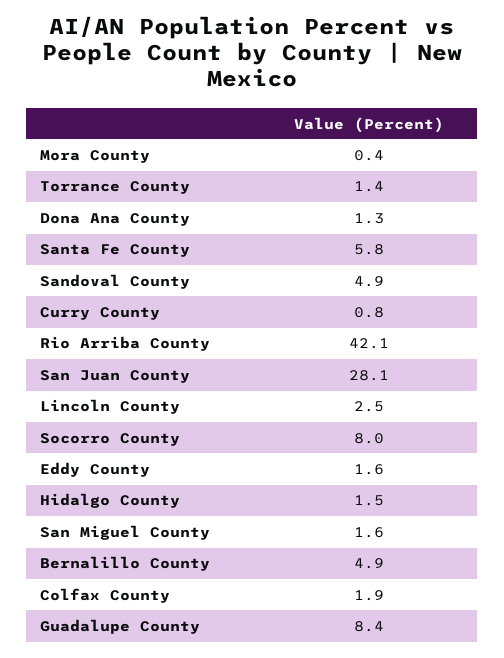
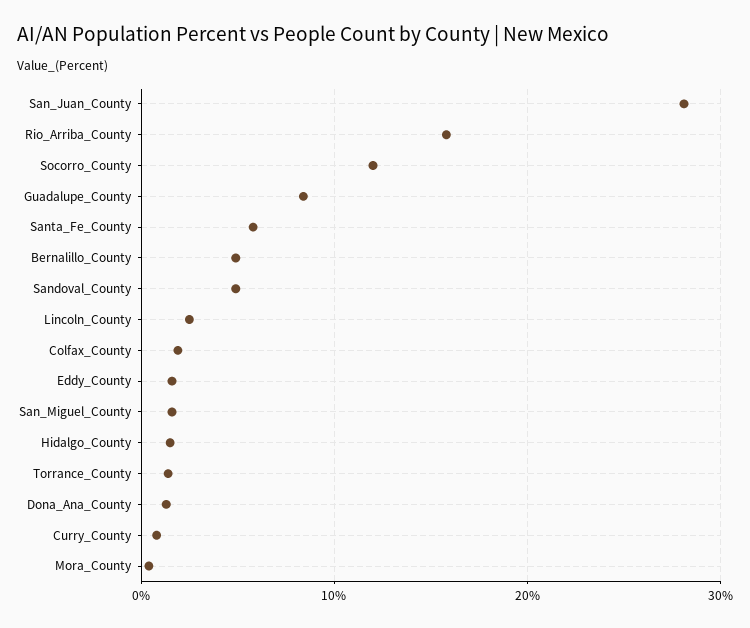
  {
    "Mora County": 0.4,
    "Torrance County": 1.4,
    "Dona Ana County": 1.3,
    "Santa Fe County": 5.8,
    "Sandoval County": 4.9,
    "Curry County": 0.8,
-   "Rio Arriba County": 42.1,
+   "Rio Arriba County": 16,
    "San Juan County": 28.1,
    "Lincoln County": 2.5,
-   "Socorro County": 8,
+   "Socorro County": 12,
    "Eddy County": 1.6,
    "Hidalgo County": 1.5,
    "San Miguel County": 1.6,
    "Bernalillo County": 4.9,
    "Colfax County": 1.9,
    "Guadalupe County": 8.4
  }

